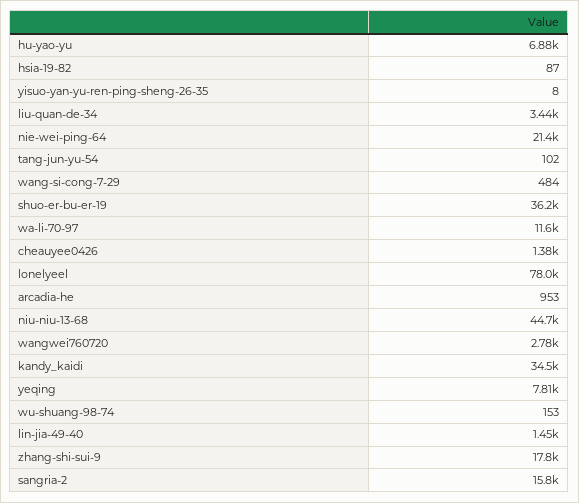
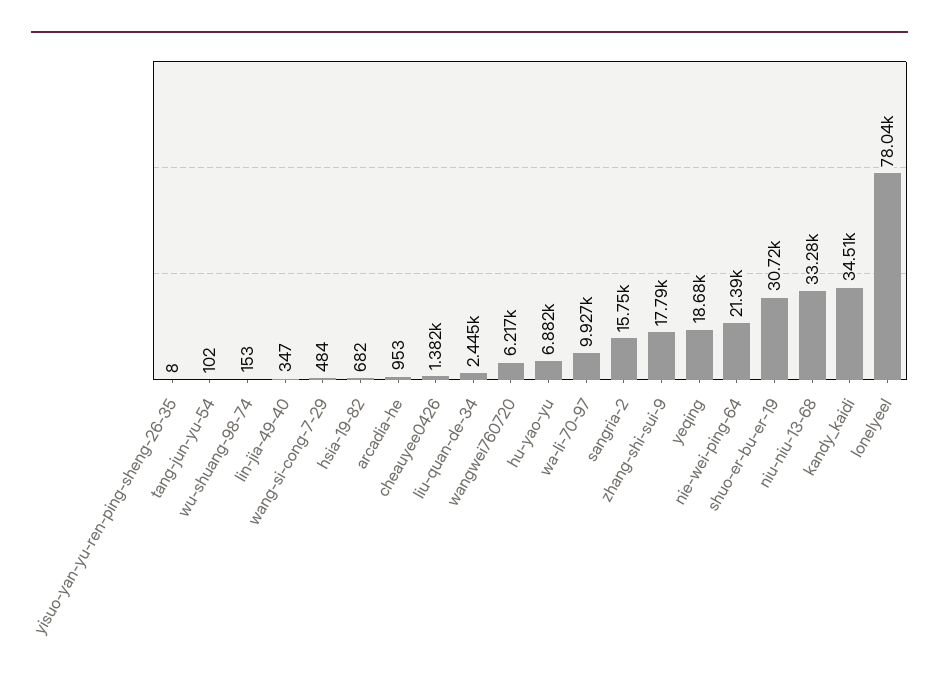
  {
    "hu-yao-yu": 6882,
-   "hsia-19-82": 87,
+   "hsia-19-82": 682,
    "yisuo-yan-yu-ren-ping-sheng-26-35": 8,
-   "liu-quan-de-34": 3440,
+   "liu-quan-de-34": 2445,
    "nie-wei-ping-64": 21390,
    "tang-jun-yu-54": 102,
    "wang-si-cong-7-29": 484,
-   "shuo-er-bu-er-19": 36200,
+   "shuo-er-bu-er-19": 30720,
-   "wa-li-70-97": 11600,
+   "wa-li-70-97": 9927,
    "cheauyee0426": 1382,
    "lonelyeel": 78040,
    "arcadia-he": 953,
-   "niu-niu-13-68": 44700,
+   "niu-niu-13-68": 33280,
-   "wangwei760720": 2780,
+   "wangwei760720": 6217,
    "kandy_kaidi": 34510,
-   "yeqing": 7810,
+   "yeqing": 18680,
    "wu-shuang-98-74": 153,
-   "lin-jia-49-40": 1450,
+   "lin-jia-49-40": 347,
    "zhang-shi-sui-9": 17790,
    "sangria-2": 15750
  }

